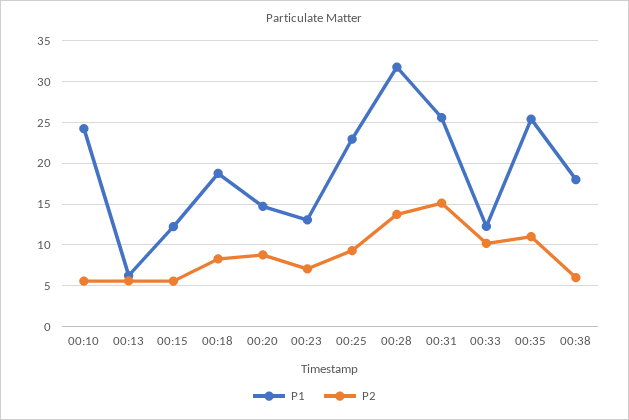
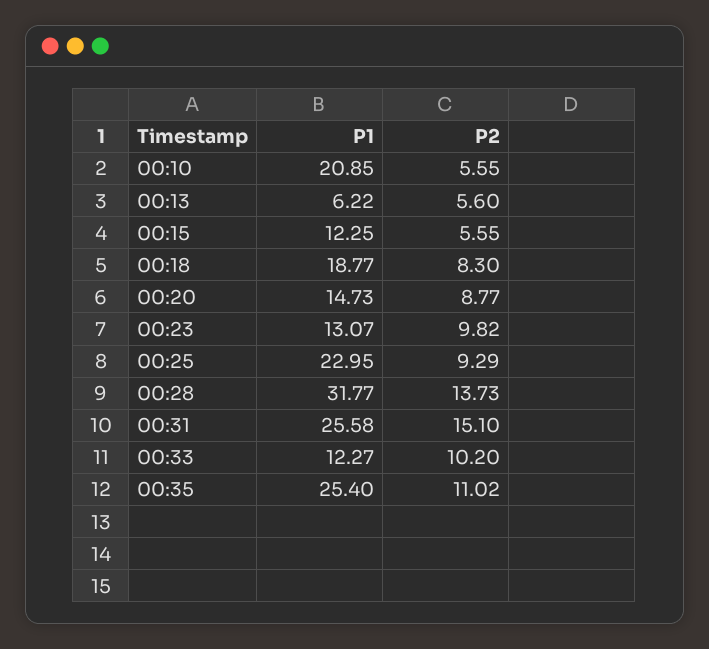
  {
    "P1": {
-     "00:10": 24,
+     "00:10": 20.85,
      "00:13": 6.22,
      "00:15": 12.25,
      "00:18": 18.77,
      "00:20": 14.73,
      "00:23": 13.07,
      "00:25": 22.95,
      "00:28": 31.77,
      "00:31": 25.58,
      "00:33": 12.27,
-     "00:35": 25.4,
+     "00:35": 25.4
-     "00:38": 18
    },
    "P2": {
      "00:10": 5.55,
      "00:13": 5.6,
      "00:15": 5.55,
      "00:18": 8.3,
      "00:20": 8.77,
-     "00:23": 7,
+     "00:23": 9.82,
      "00:25": 9.29,
      "00:28": 13.73,
      "00:31": 15.1,
      "00:33": 10.2,
-     "00:35": 11.02,
+     "00:35": 11.02
-     "00:38": 6
    }
  }

